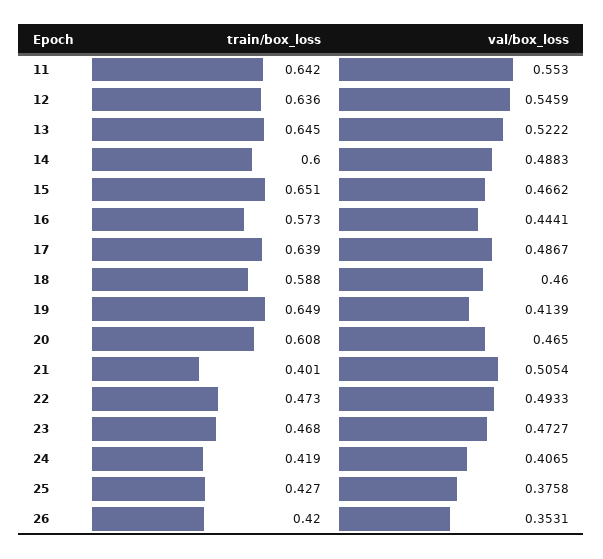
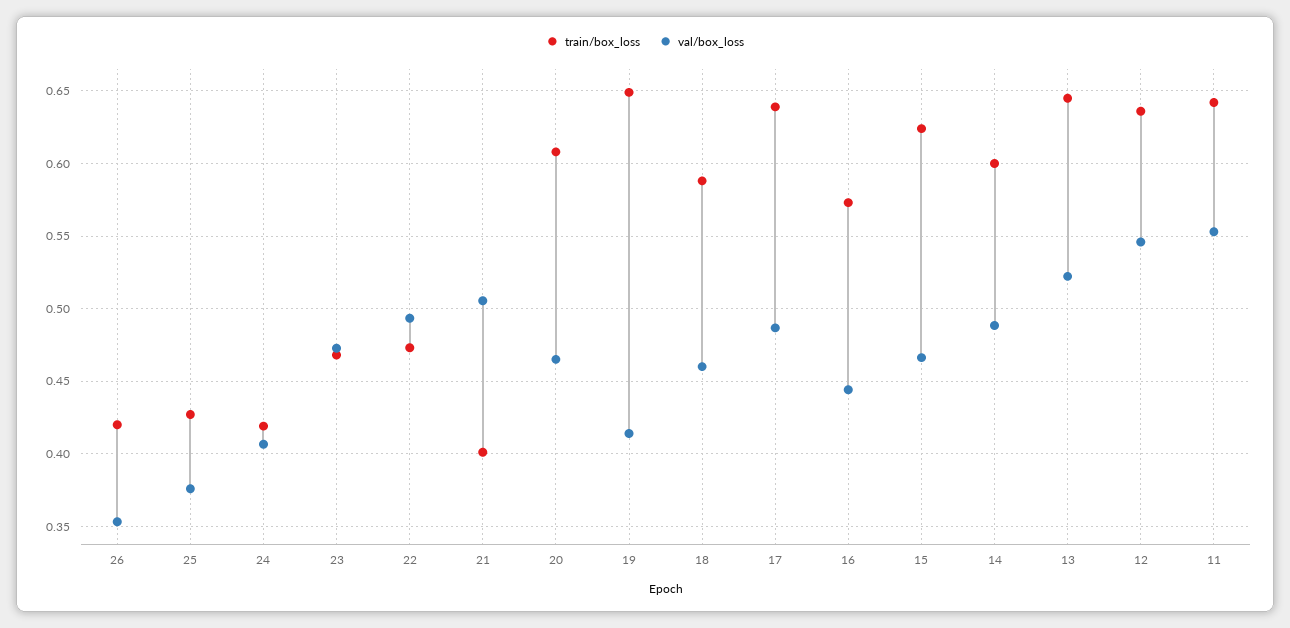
  {
    "train/box_loss": {
      "11": 0.642,
      "12": 0.636,
      "13": 0.645,
      "14": 0.6,
-     "15": 0.651,
+     "15": 0.625,
      "16": 0.573,
      "17": 0.639,
      "18": 0.588,
      "19": 0.649,
      "20": 0.608,
      "21": 0.401,
      "22": 0.473,
      "23": 0.468,
      "24": 0.419,
      "25": 0.427,
      "26": 0.42
    },
    "val/box_loss": {
      "11": 0.553,
      "12": 0.5459,
      "13": 0.5222,
      "14": 0.4883,
      "15": 0.4662,
      "16": 0.4441,
      "17": 0.4867,
      "18": 0.46,
      "19": 0.4139,
      "20": 0.465,
      "21": 0.5054,
      "22": 0.4933,
      "23": 0.4727,
      "24": 0.4065,
      "25": 0.3758,
      "26": 0.3531
    }
  }

